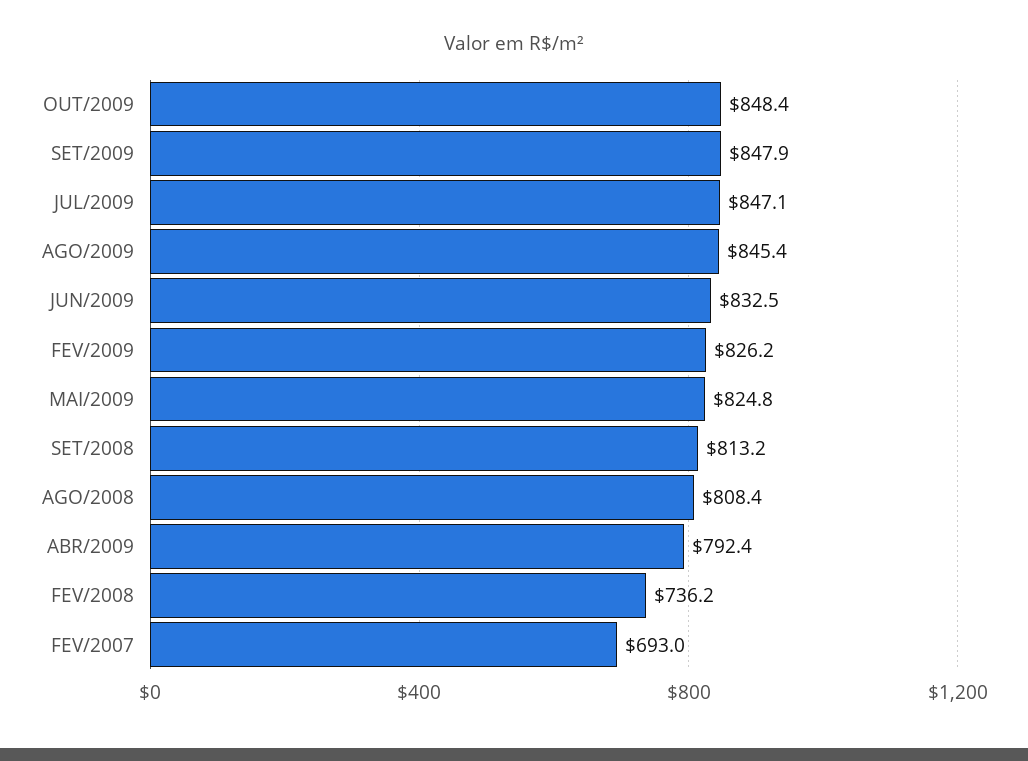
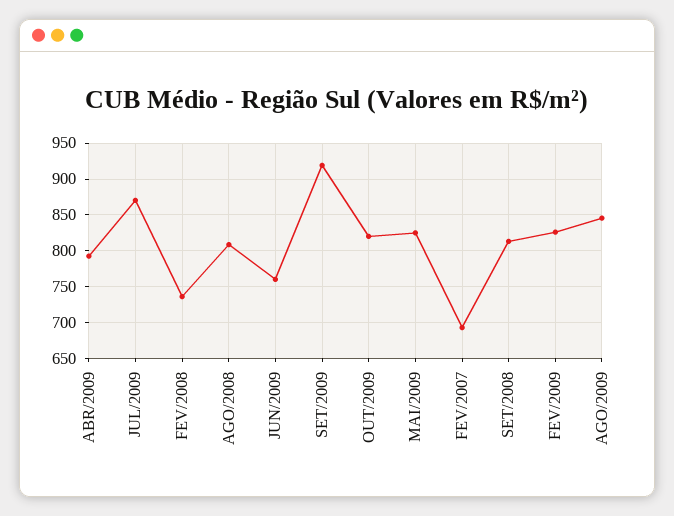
  {
-   "OUT/2009": 848.4,
+   "OUT/2009": 820,
-   "SET/2009": 847.9,
+   "SET/2009": 920,
-   "JUL/2009": 847.1,
+   "JUL/2009": 870,
    "AGO/2009": 845.4,
-   "JUN/2009": 832.5,
+   "JUN/2009": 760,
    "FEV/2009": 826.2,
    "MAI/2009": 824.8,
    "SET/2008": 813.2,
    "AGO/2008": 808.4,
    "ABR/2009": 792.4,
    "FEV/2008": 736.2,
    "FEV/2007": 693
  }

